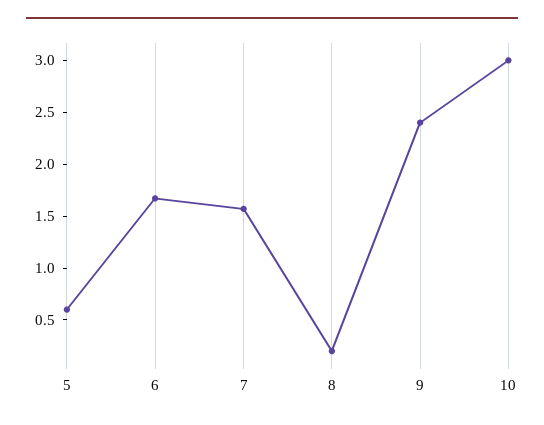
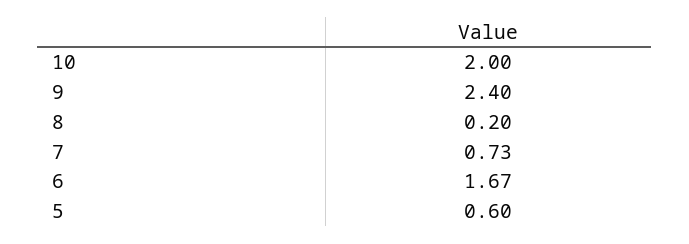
  {
    "5": 0.6,
    "6": 1.67,
-   "7": 1.6,
+   "7": 0.73,
    "8": 0.2,
    "9": 2.4,
-   "10": 3
+   "10": 2
  }

